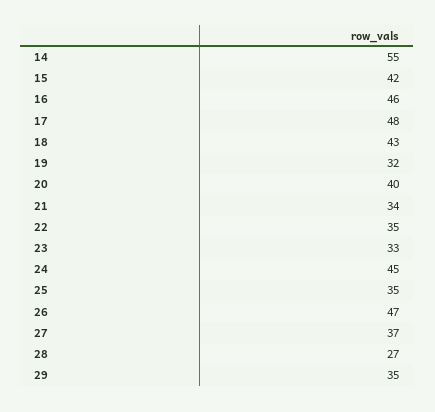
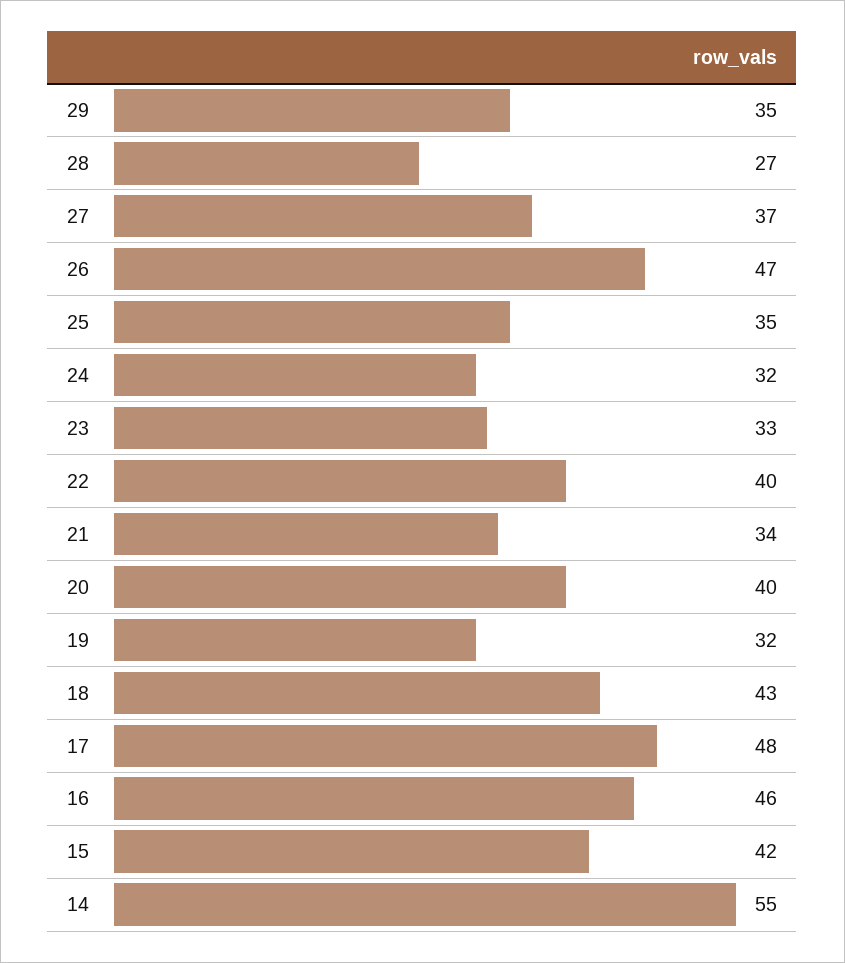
  {
    "14": 55,
    "15": 42,
    "16": 46,
    "17": 48,
    "18": 43,
    "19": 32,
    "20": 40,
    "21": 34,
-   "22": 35,
+   "22": 40,
    "23": 33,
-   "24": 45,
+   "24": 32,
    "25": 35,
    "26": 47,
    "27": 37,
    "28": 27,
    "29": 35
  }

